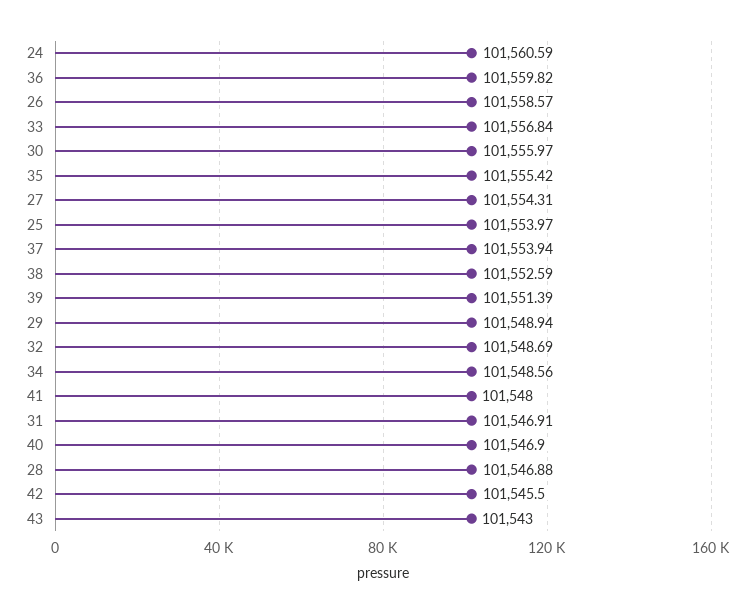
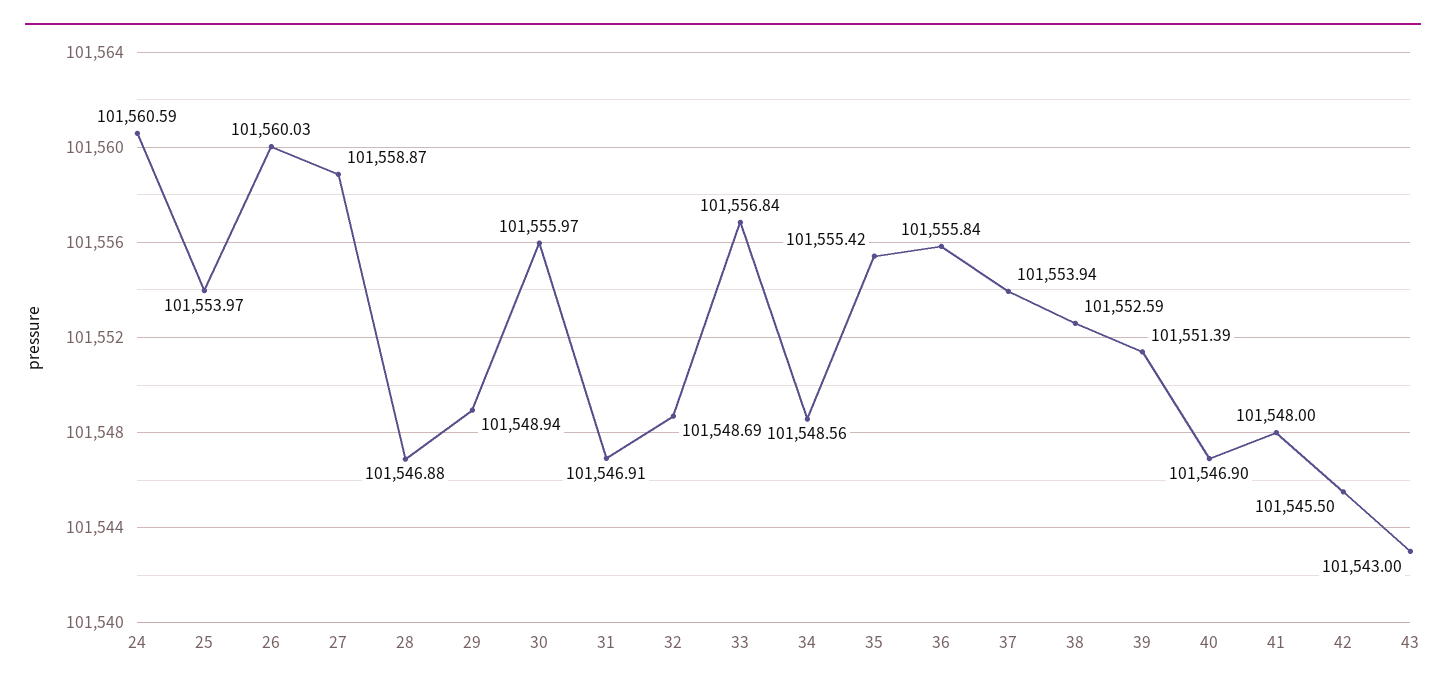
  {
    "24": 101560.59,
-   "36": 101559.82,
+   "36": 101555.84,
-   "26": 101558.57,
+   "26": 101560.03,
    "33": 101556.84,
    "30": 101555.97,
    "35": 101555.42,
-   "27": 101554.31,
+   "27": 101558.87,
    "25": 101553.97,
    "37": 101553.94,
    "38": 101552.59,
    "39": 101551.39,
    "29": 101548.94,
    "32": 101548.69,
    "34": 101548.56,
    "41": 101548,
    "31": 101546.91,
    "40": 101546.9,
    "28": 101546.88,
    "42": 101545.5,
    "43": 101543
  }

